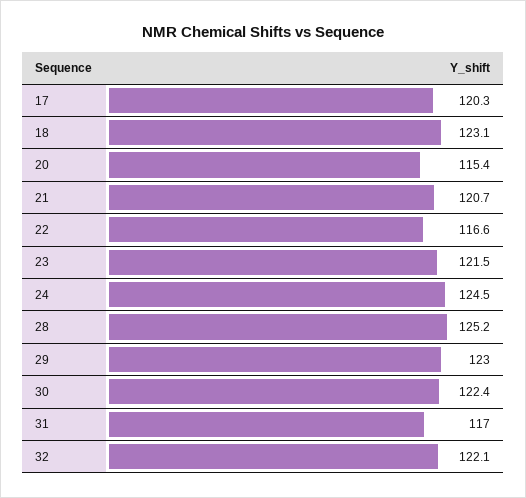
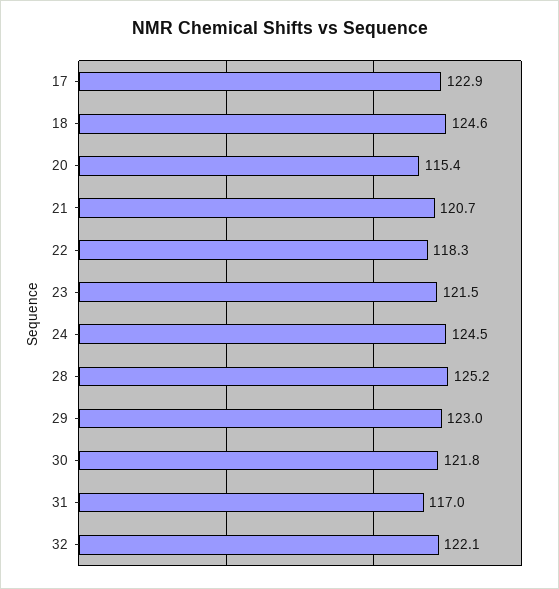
  {
-   "17": 120.3,
+   "17": 122.9,
-   "18": 123.1,
+   "18": 124.6,
    "20": 115.4,
    "21": 120.7,
-   "22": 116.6,
+   "22": 118.3,
    "23": 121.5,
    "24": 124.5,
    "28": 125.2,
    "29": 123,
-   "30": 122.4,
+   "30": 121.8,
    "31": 117,
    "32": 122.1
  }

